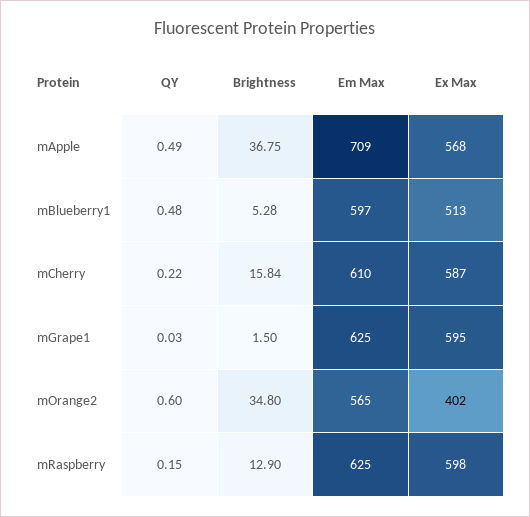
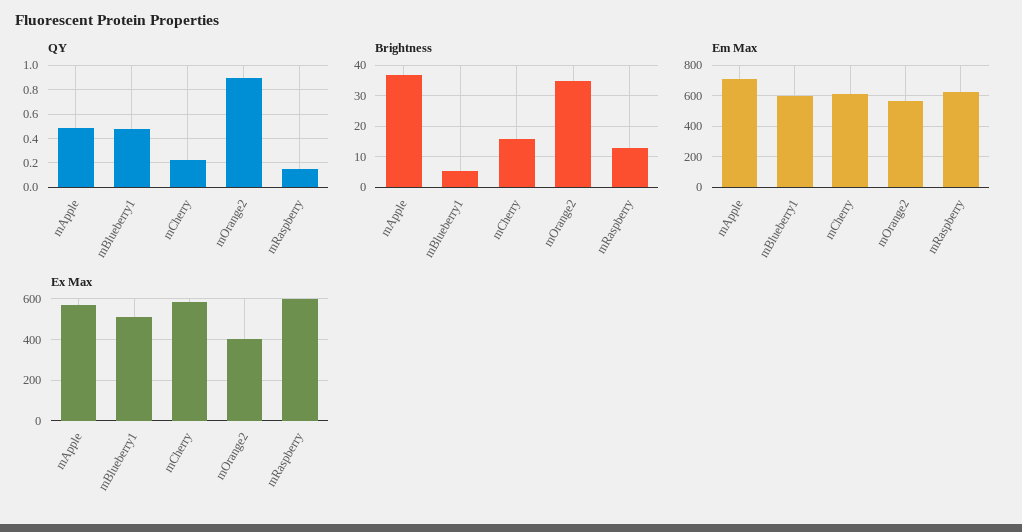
  {
    "QY": {
      "mApple": 0.49,
      "mBlueberry1": 0.48,
      "mCherry": 0.22,
-     "mGrape1": 0.03,
-     "mOrange2": 0.6,
+     "mOrange2": 0.9,
      "mRaspberry": 0.15
    },
    "Brightness": {
      "mApple": 36.75,
      "mBlueberry1": 5.28,
      "mCherry": 15.84,
-     "mGrape1": 1.5,
      "mOrange2": 34.8,
      "mRaspberry": 12.9
    },
    "Em Max": {
      "mApple": 709,
      "mBlueberry1": 597,
      "mCherry": 610,
-     "mGrape1": 625,
      "mOrange2": 565,
      "mRaspberry": 625
    },
    "Ex Max": {
      "mApple": 568,
      "mBlueberry1": 513,
      "mCherry": 587,
-     "mGrape1": 595,
      "mOrange2": 402,
      "mRaspberry": 598
    }
  }

